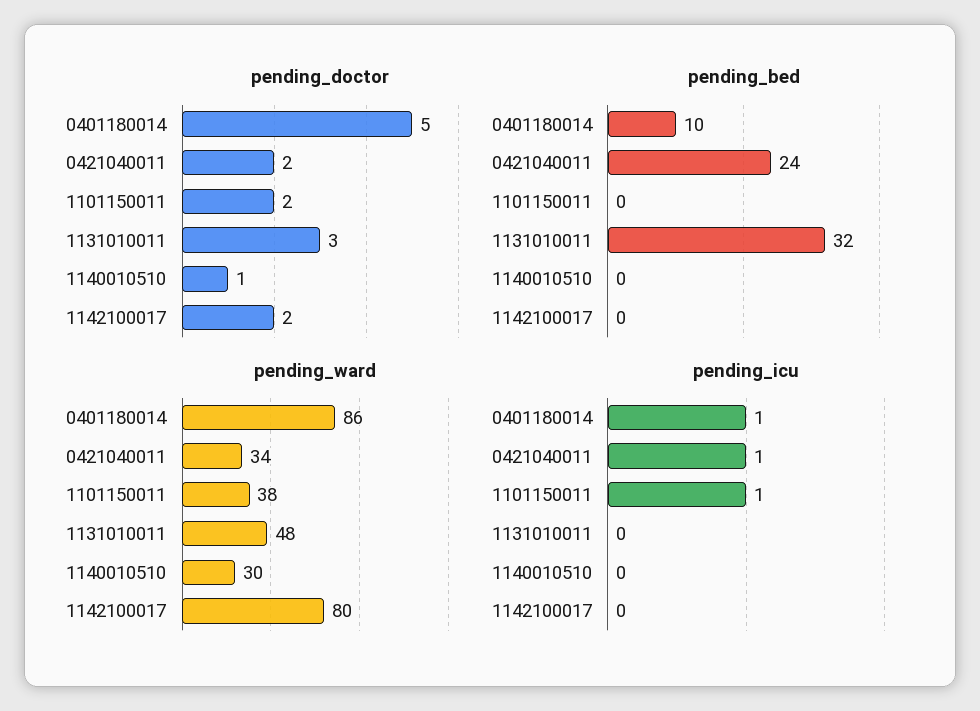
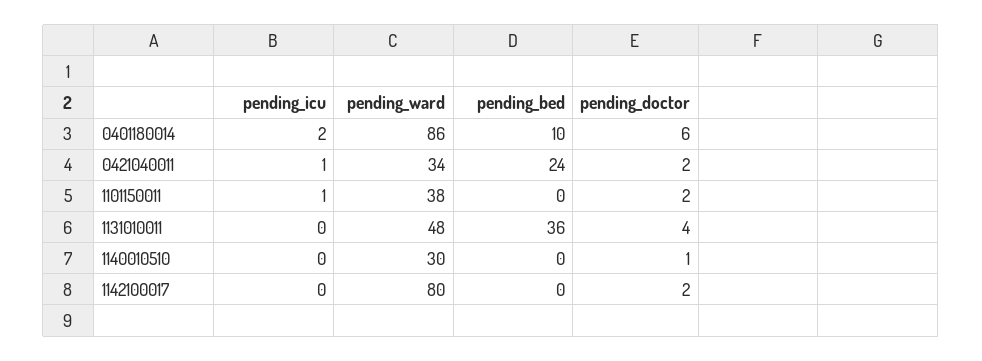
  {
    "pending_doctor": {
-     "0401180014": 5,
+     "0401180014": 6,
      "0421040011": 2,
      "1101150011": 2,
-     "1131010011": 3,
+     "1131010011": 4,
      "1140010510": 1,
      "1142100017": 2
    },
    "pending_bed": {
      "0401180014": 10,
      "0421040011": 24,
      "1101150011": 0,
-     "1131010011": 32,
+     "1131010011": 36,
      "1140010510": 0,
      "1142100017": 0
    },
    "pending_ward": {
      "0401180014": 86,
      "0421040011": 34,
      "1101150011": 38,
      "1131010011": 48,
      "1140010510": 30,
      "1142100017": 80
    },
    "pending_icu": {
-     "0401180014": 1,
+     "0401180014": 2,
      "0421040011": 1,
      "1101150011": 1,
      "1131010011": 0,
      "1140010510": 0,
      "1142100017": 0
    }
  }

